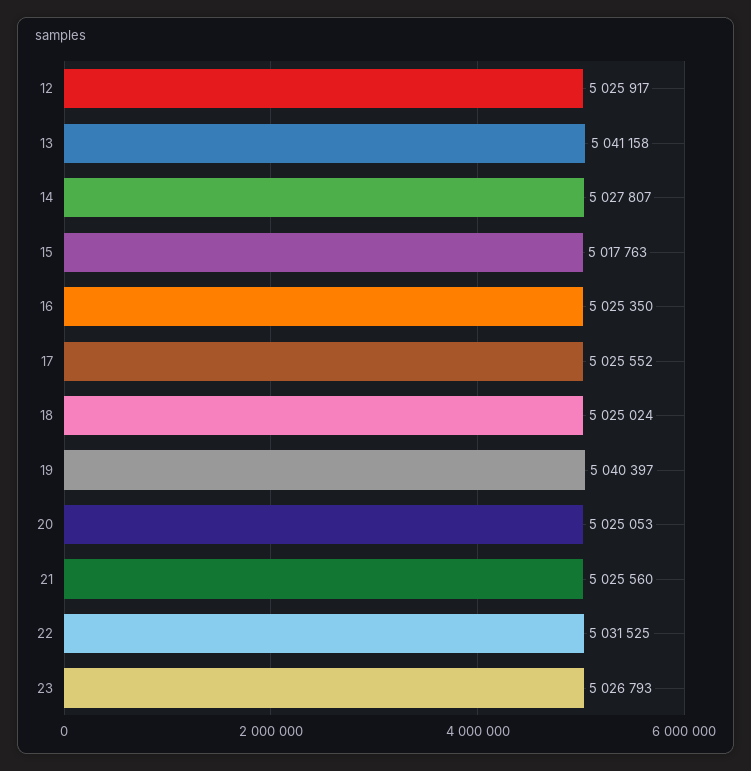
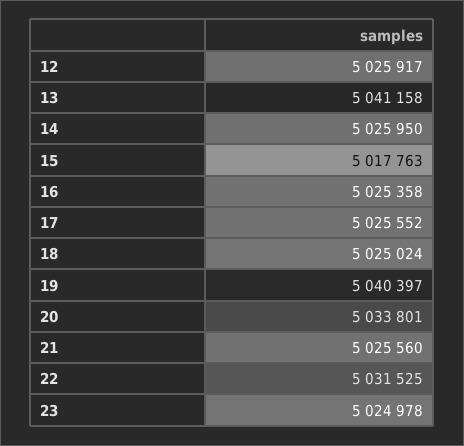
  {
    "12": 5025917,
    "13": 5041158,
-   "14": 5027807,
+   "14": 5025950,
    "15": 5017763,
-   "16": 5025350,
+   "16": 5025358,
    "17": 5025552,
    "18": 5025024,
    "19": 5040397,
-   "20": 5025053,
+   "20": 5033801,
    "21": 5025560,
    "22": 5031525,
-   "23": 5026793
+   "23": 5024978
  }

